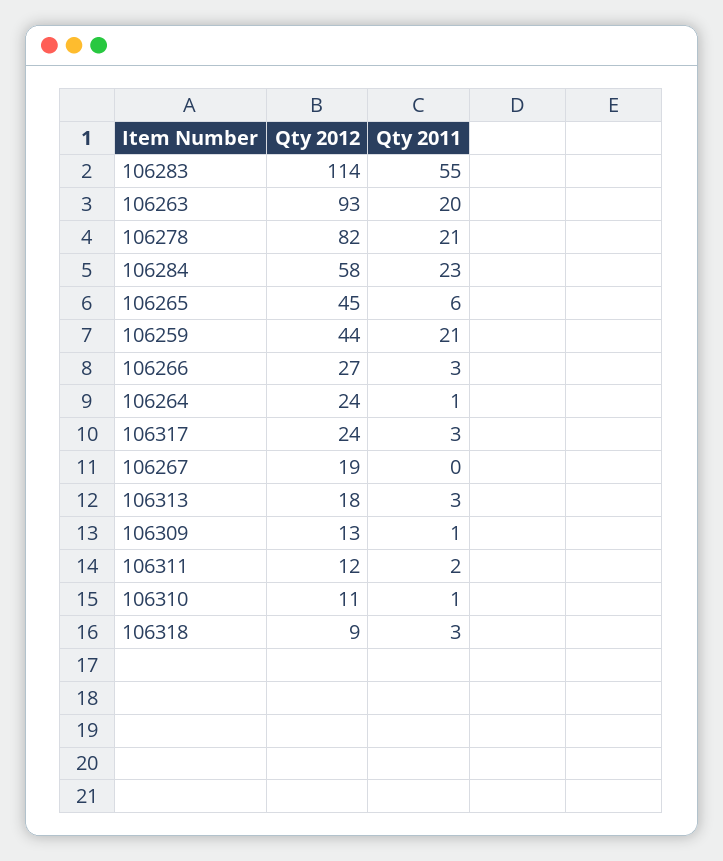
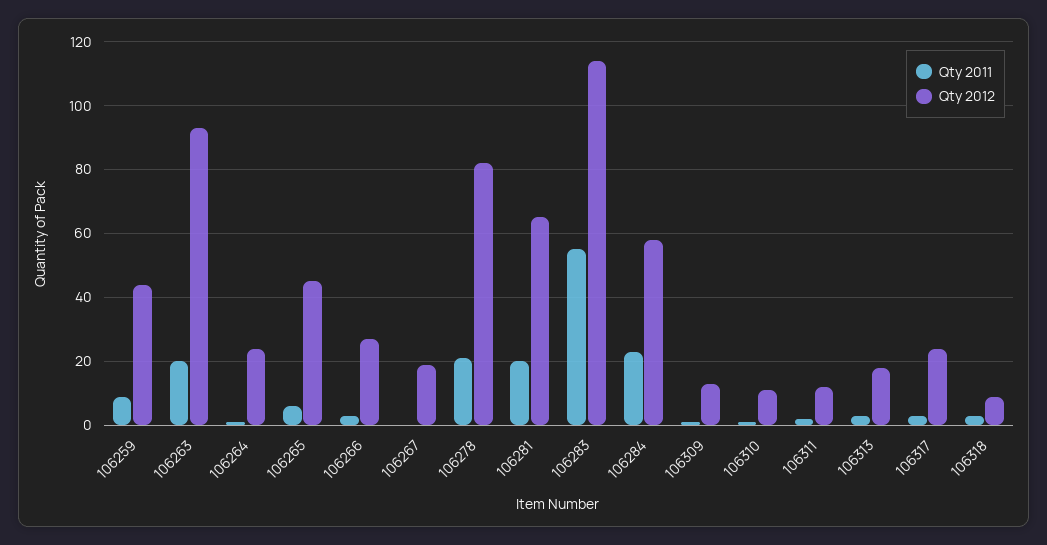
  {
    "Qty 2012": {
      "106283": 114,
      "106263": 93,
      "106278": 82,
      "106284": 58,
      "106265": 45,
      "106259": 44,
      "106266": 27,
      "106264": 24,
      "106317": 24,
      "106267": 19,
      "106313": 18,
      "106309": 13,
      "106311": 12,
      "106310": 11,
-     "106318": 9
+     "106318": 9,
+     "106281": 65
    },
    "Qty 2011": {
      "106283": 55,
      "106263": 20,
      "106278": 21,
      "106284": 23,
      "106265": 6,
-     "106259": 21,
+     "106259": 10,
      "106266": 3,
      "106264": 1,
      "106317": 3,
      "106267": 0,
      "106313": 3,
      "106309": 1,
      "106311": 2,
      "106310": 1,
-     "106318": 3
+     "106318": 3,
+     "106281": 20
    }
  }

